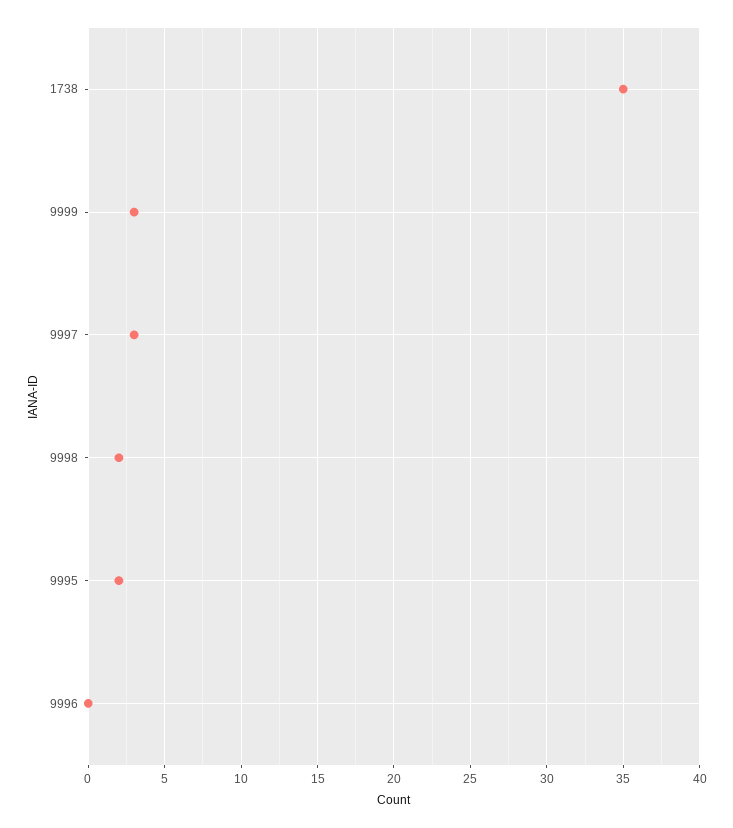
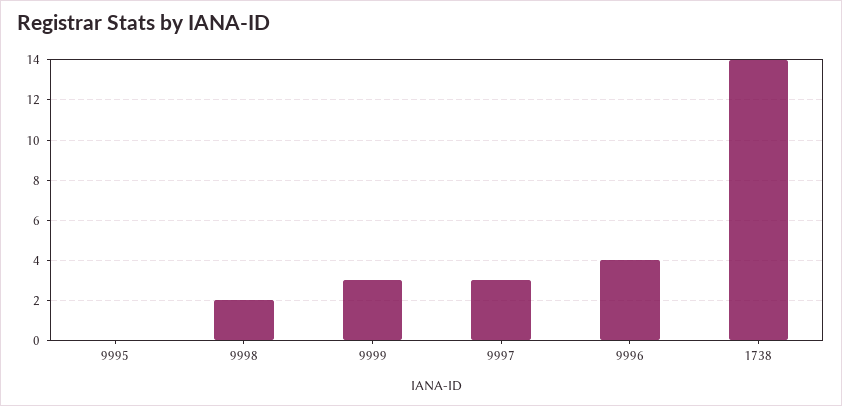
  {
-   "1738": 35,
+   "1738": 14,
    "9999": 3,
    "9997": 3,
    "9998": 2,
-   "9995": 2,
+   "9995": 0,
-   "9996": 0
+   "9996": 4
  }

